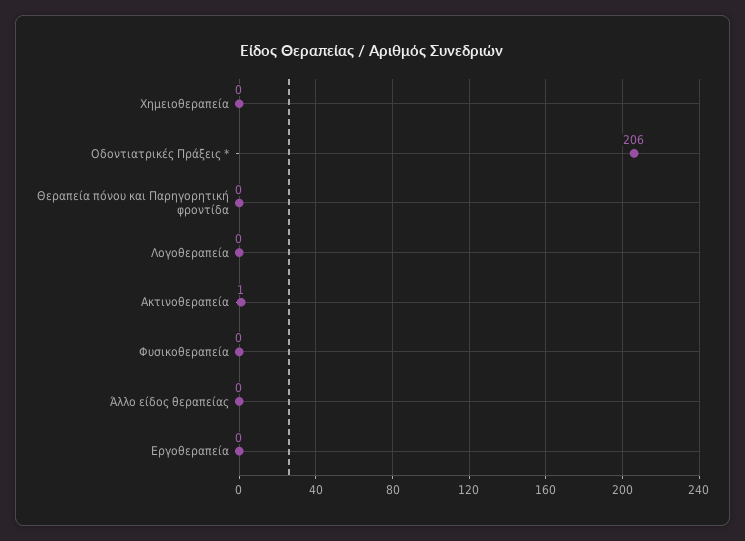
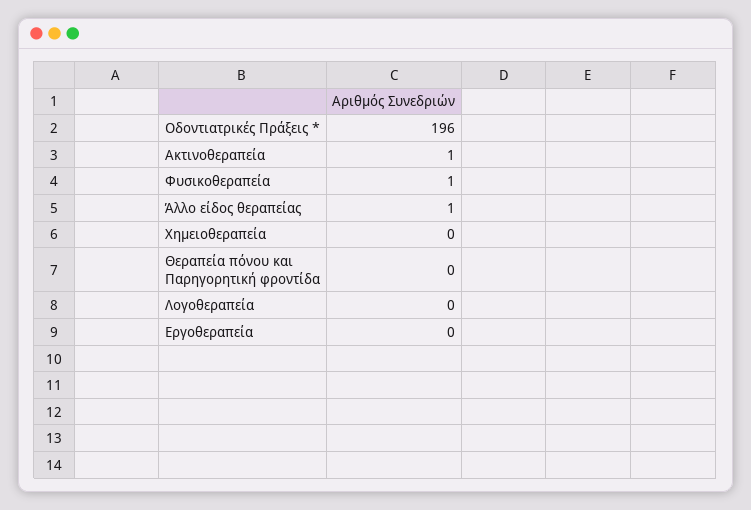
  {
    "Χημειοθεραπεία": 0,
-   "Οδοντιατρικές Πράξεις *": 206,
+   "Οδοντιατρικές Πράξεις *": 196,
    "Θεραπεία πόνου και Παρηγορητική φροντίδα": 0,
    "Λογοθεραπεία": 0,
    "Ακτινοθεραπεία": 1,
-   "Φυσικοθεραπεία": 0,
+   "Φυσικοθεραπεία": 1,
-   "Άλλο είδος θεραπείας": 0,
+   "Άλλο είδος θεραπείας": 1,
    "Εργοθεραπεία": 0
  }

